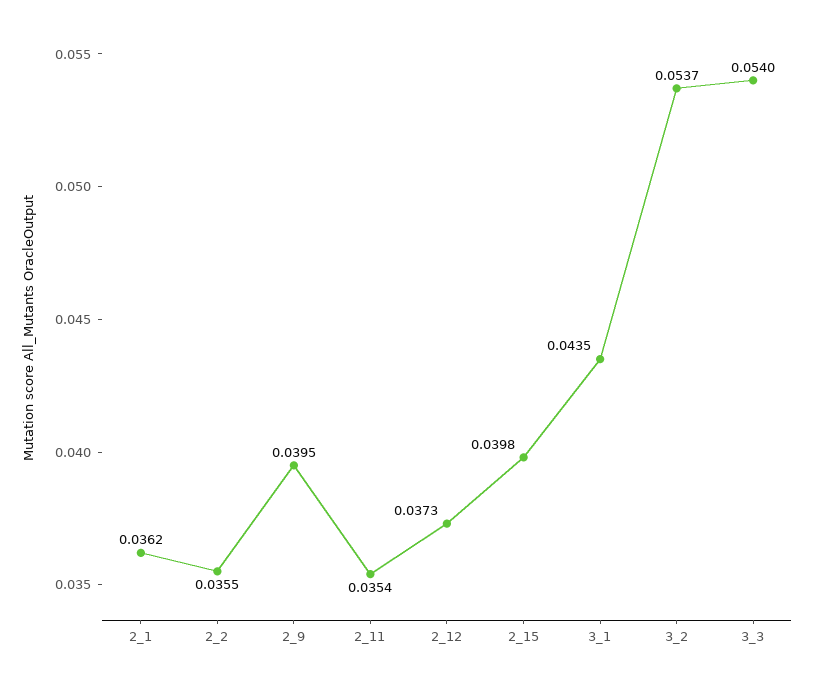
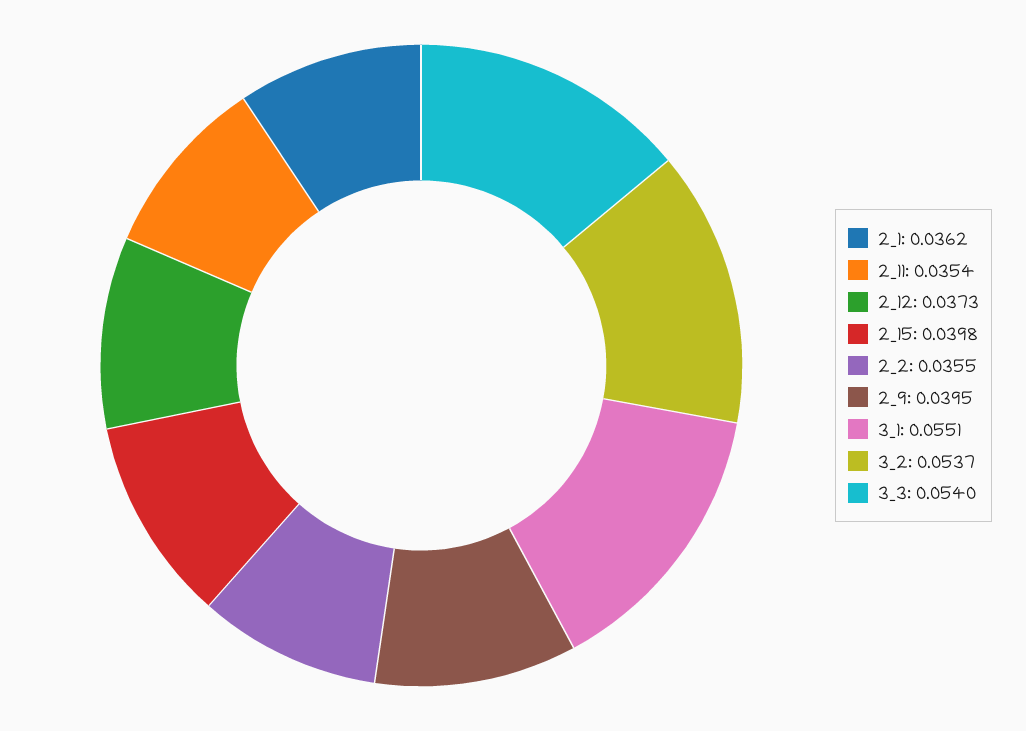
  {
    "2_1": 0.0362,
    "2_2": 0.0355,
    "2_9": 0.0395,
    "2_11": 0.0354,
    "2_12": 0.0373,
    "2_15": 0.0398,
-   "3_1": 0.0435,
+   "3_1": 0.0551,
    "3_2": 0.0537,
    "3_3": 0.054
  }

